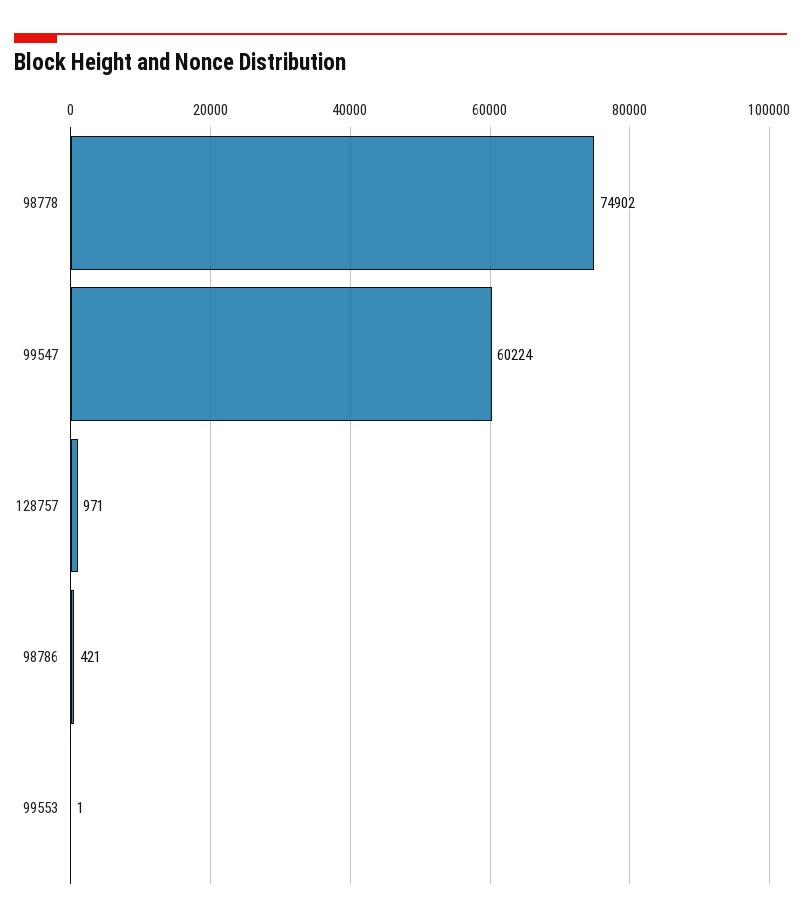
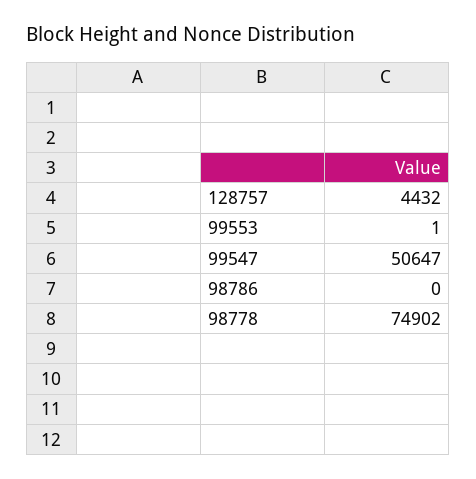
  {
    "98778": 74902,
-   "99547": 60224,
+   "99547": 50647,
-   "128757": 971,
+   "128757": 4432,
-   "98786": 421,
+   "98786": 0,
    "99553": 1
  }

